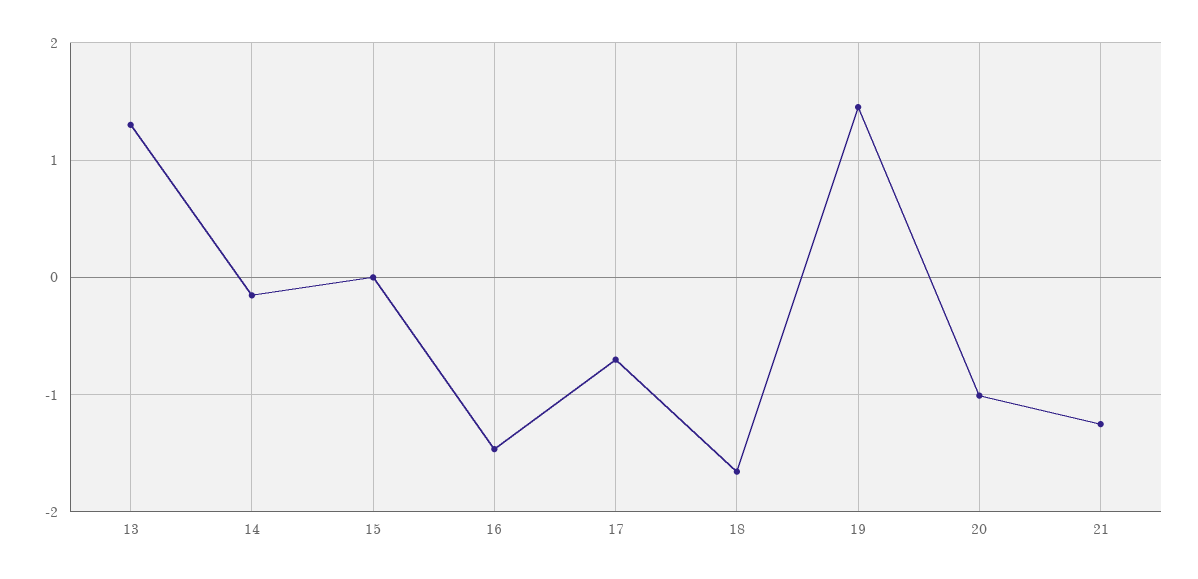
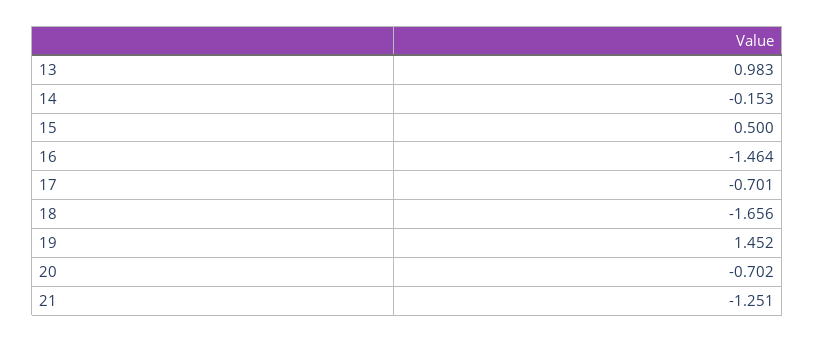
  {
-   "13": 1.3,
+   "13": 0.983,
    "14": -0.153,
-   "15": 0,
+   "15": 0.5,
    "16": -1.464,
    "17": -0.701,
    "18": -1.656,
    "19": 1.452,
-   "20": -1,
+   "20": -0.702,
    "21": -1.251
  }

